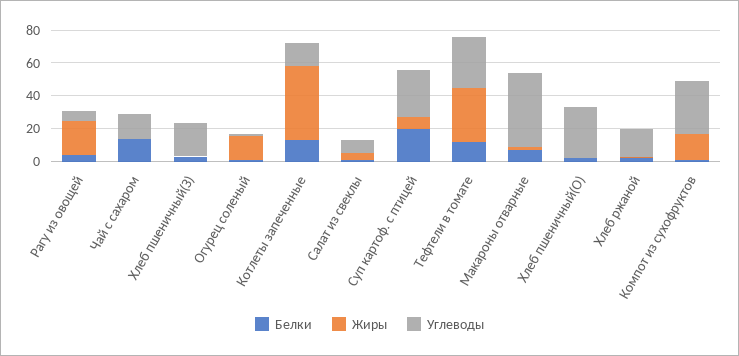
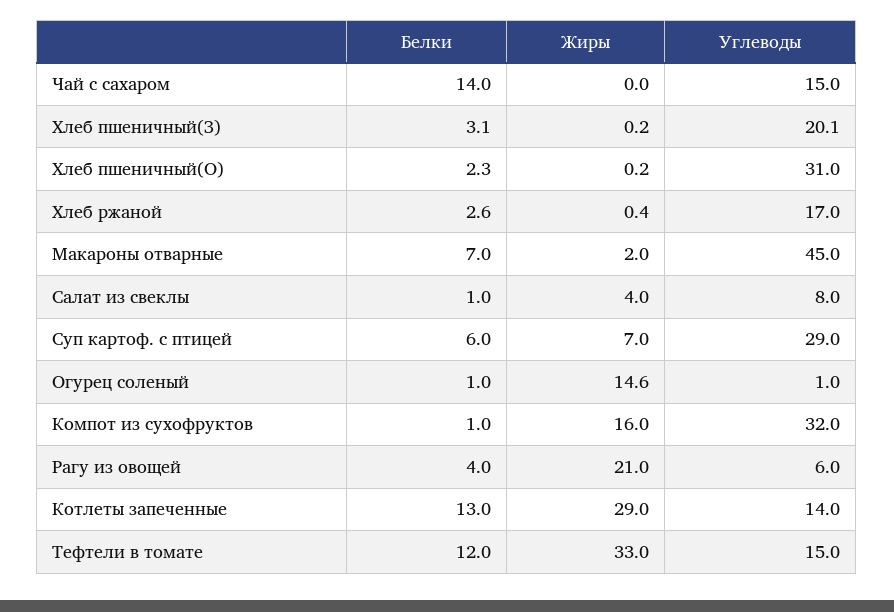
  {
    "Белки": {
      "Рагу из овощей": 4,
      "Чай с сахаром": 14,
      "Хлеб пшеничный(З)": 3.1,
      "Огурец соленый": 1,
      "Котлеты запеченные": 13,
      "Салат из свеклы": 1,
-     "Суп картоф. с птицей": 20,
+     "Суп картоф. с птицей": 6,
      "Тефтели в томате": 12,
      "Макароны отварные": 7,
      "Хлеб пшеничный(О)": 2.3,
      "Хлеб ржаной": 2.6,
      "Компот из сухофруктов": 1
    },
    "Жиры": {
      "Рагу из овощей": 21,
      "Чай с сахаром": 0,
      "Хлеб пшеничный(З)": 0.2,
      "Огурец соленый": 14.6,
-     "Котлеты запеченные": 45,
+     "Котлеты запеченные": 29,
      "Салат из свеклы": 4,
      "Суп картоф. с птицей": 7,
      "Тефтели в томате": 33,
      "Макароны отварные": 2,
      "Хлеб пшеничный(О)": 0.2,
      "Хлеб ржаной": 0.4,
      "Компот из сухофруктов": 16
    },
    "Углеводы": {
      "Рагу из овощей": 6,
      "Чай с сахаром": 15,
      "Хлеб пшеничный(З)": 20.1,
      "Огурец соленый": 1,
      "Котлеты запеченные": 14,
      "Салат из свеклы": 8,
      "Суп картоф. с птицей": 29,
-     "Тефтели в томате": 30,
+     "Тефтели в томате": 15,
      "Макароны отварные": 45,
      "Хлеб пшеничный(О)": 31,
      "Хлеб ржаной": 17,
      "Компот из сухофруктов": 32
    }
  }

